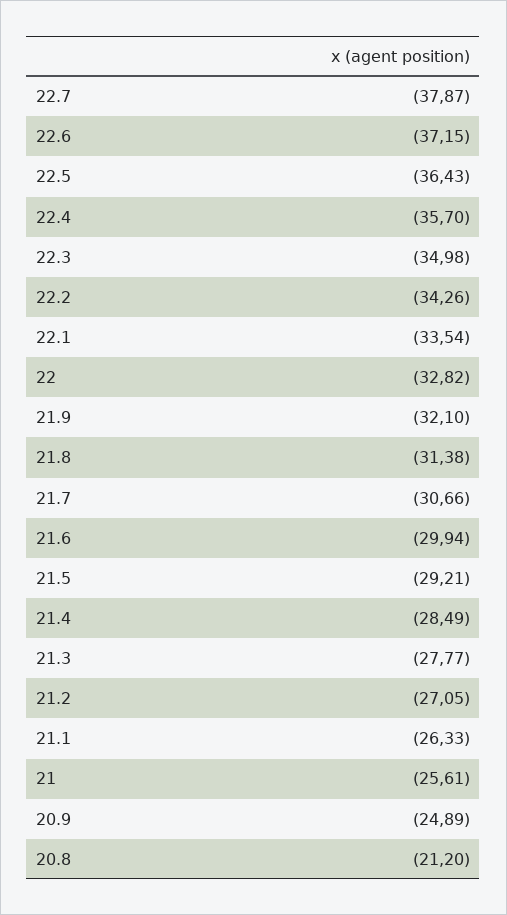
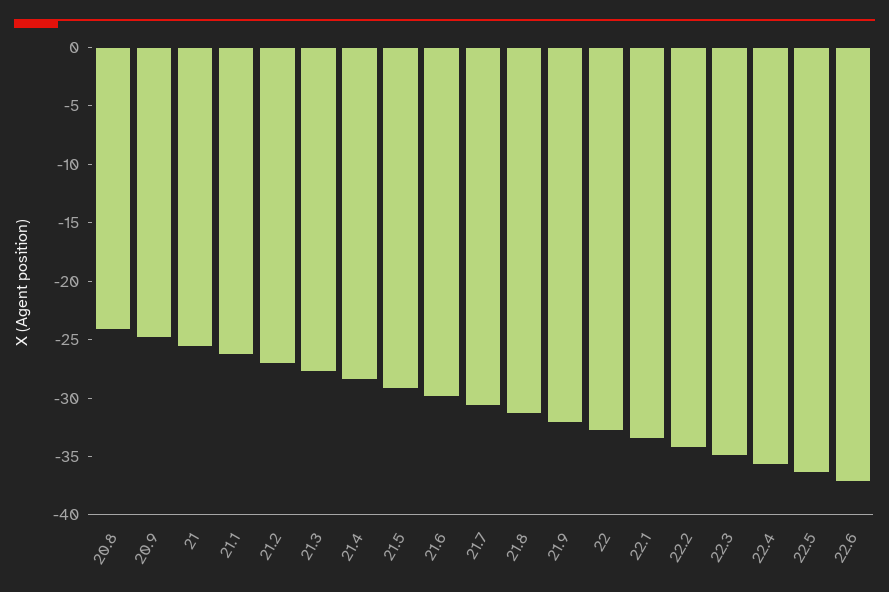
  {
-   "22.7": -37.87,
    "22.6": -37.15,
    "22.5": -36.43,
    "22.4": -35.7,
    "22.3": -34.98,
    "22.2": -34.26,
    "22.1": -33.54,
    "22": -32.82,
    "21.9": -32.1,
    "21.8": -31.38,
    "21.7": -30.66,
    "21.6": -29.94,
    "21.5": -29.21,
    "21.4": -28.49,
    "21.3": -27.77,
    "21.2": -27.05,
    "21.1": -26.33,
    "21": -25.61,
    "20.9": -24.89,
-   "20.8": -21.2
+   "20.8": -24
  }

